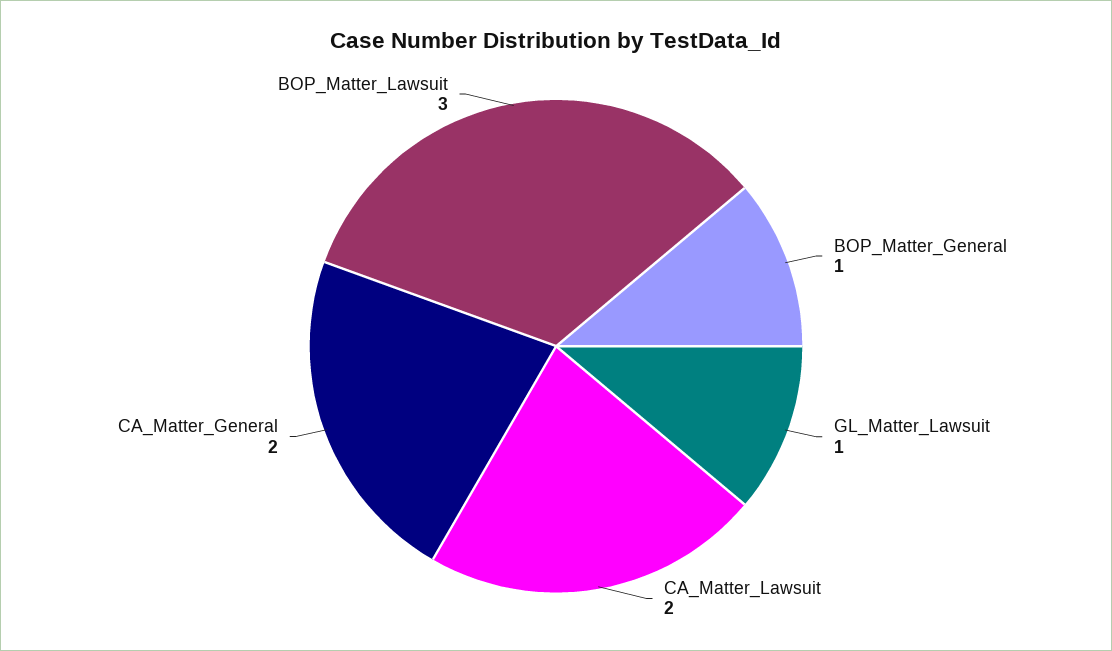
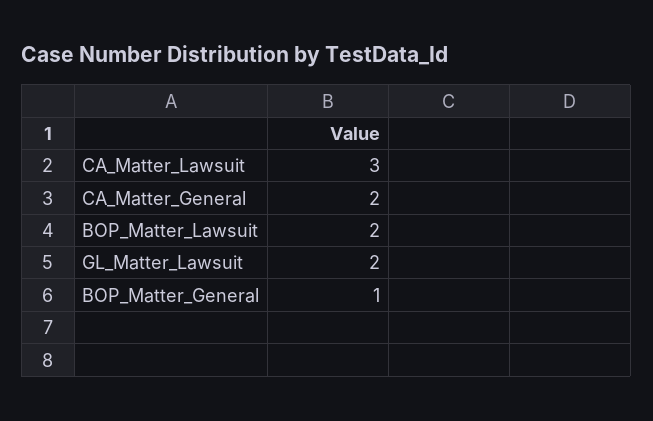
  {
    "BOP_Matter_General": 1,
-   "GL_Matter_Lawsuit": 1,
+   "GL_Matter_Lawsuit": 2,
-   "CA_Matter_Lawsuit": 2,
+   "CA_Matter_Lawsuit": 3,
    "CA_Matter_General": 2,
-   "BOP_Matter_Lawsuit": 3
+   "BOP_Matter_Lawsuit": 2
  }

